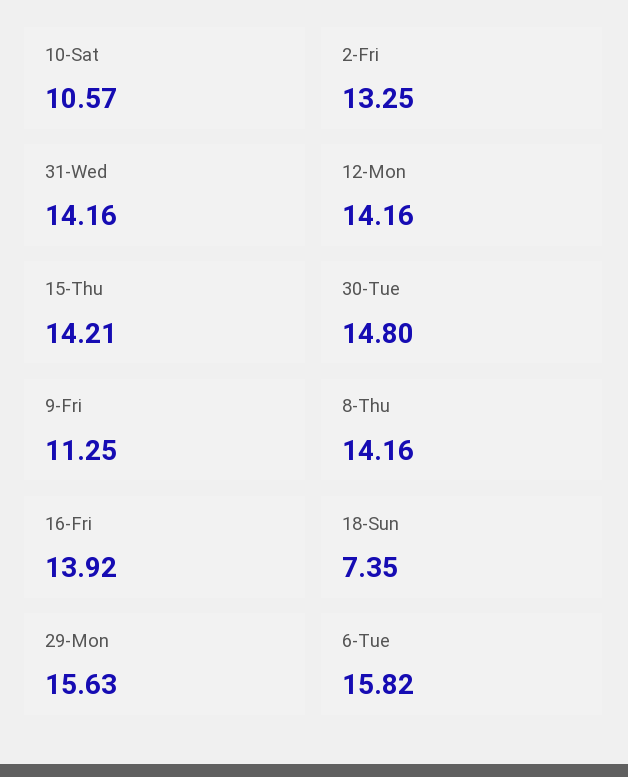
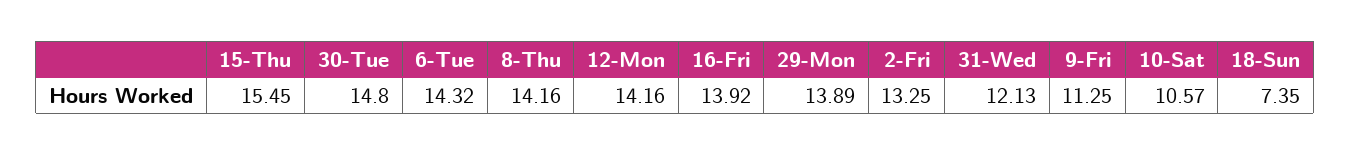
  {
    "10-Sat": 10.57,
    "2-Fri": 13.25,
-   "31-Wed": 14.16,
+   "31-Wed": 12.13,
    "12-Mon": 14.16,
-   "15-Thu": 14.21,
+   "15-Thu": 15.45,
    "30-Tue": 14.8,
    "9-Fri": 11.25,
    "8-Thu": 14.16,
    "16-Fri": 13.92,
    "18-Sun": 7.35,
-   "29-Mon": 15.63,
+   "29-Mon": 13.89,
-   "6-Tue": 15.82
+   "6-Tue": 14.32
  }

